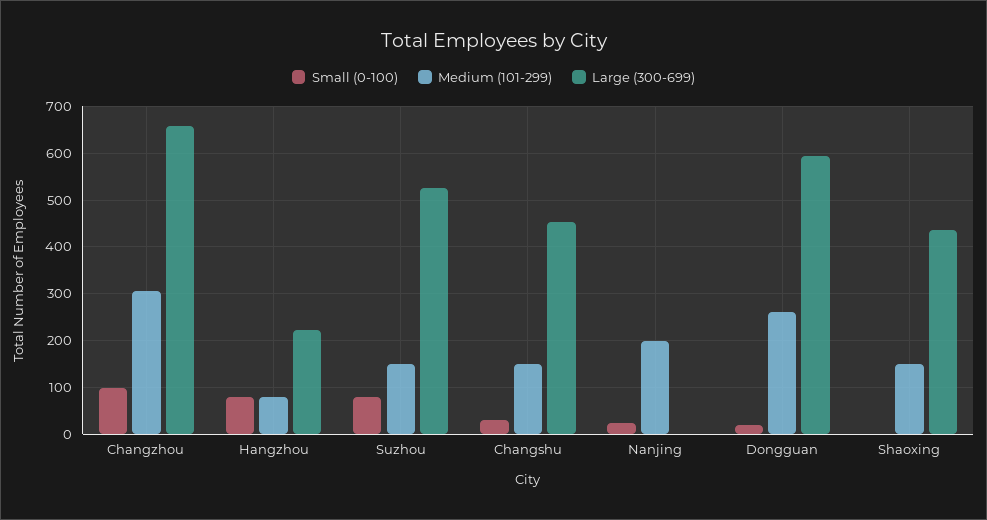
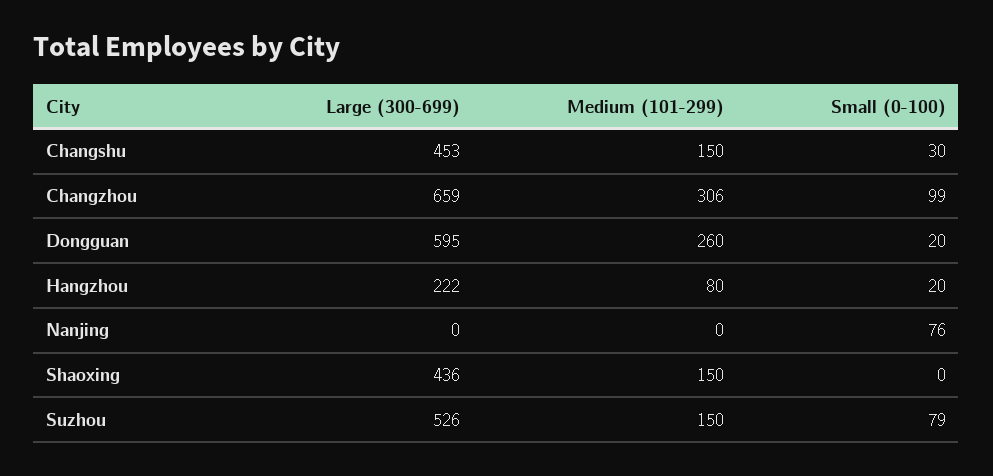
  {
    "Small (0-100)": {
      "Changzhou": 99,
-     "Hangzhou": 80,
+     "Hangzhou": 20,
      "Suzhou": 79,
      "Changshu": 30,
-     "Nanjing": 20,
+     "Nanjing": 76,
      "Dongguan": 20,
      "Shaoxing": 0
    },
    "Medium (101-299)": {
      "Changzhou": 306,
      "Hangzhou": 80,
      "Suzhou": 150,
      "Changshu": 150,
-     "Nanjing": 200,
+     "Nanjing": 0,
      "Dongguan": 260,
      "Shaoxing": 150
    },
    "Large (300-699)": {
      "Changzhou": 659,
      "Hangzhou": 222,
      "Suzhou": 526,
      "Changshu": 453,
      "Nanjing": 0,
      "Dongguan": 595,
      "Shaoxing": 436
    }
  }

